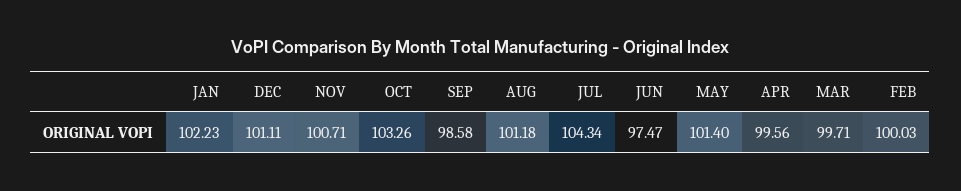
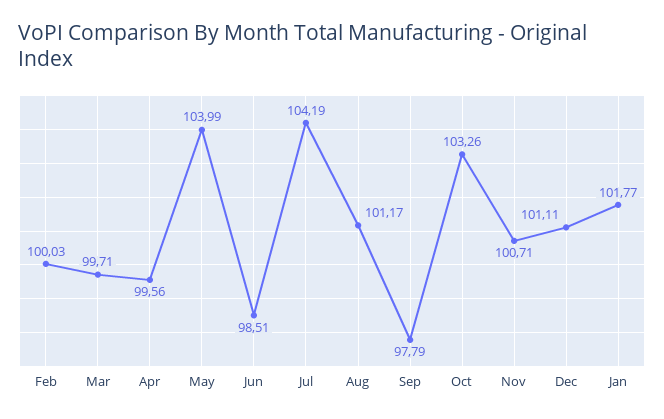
  {
-   "JAN": 102.23,
+   "JAN": 101.77,
    "DEC": 101.11,
    "NOV": 100.71,
    "OCT": 103.26,
-   "SEP": 98.58,
+   "SEP": 97.79,
-   "AUG": 101.18,
+   "AUG": 101.17,
-   "JUL": 104.34,
+   "JUL": 104.19,
-   "JUN": 97.47,
+   "JUN": 98.51,
-   "MAY": 101.4,
+   "MAY": 103.99,
    "APR": 99.56,
    "MAR": 99.71,
    "FEB": 100.03
  }

